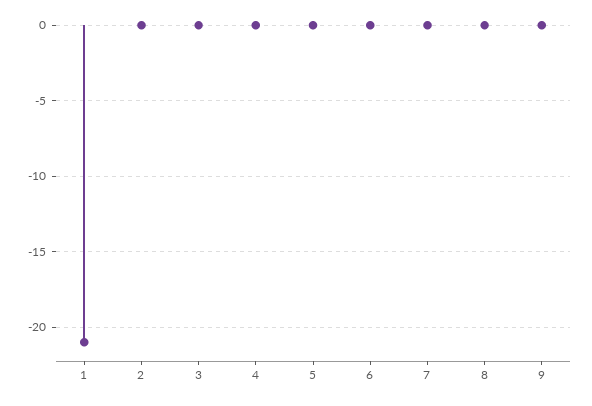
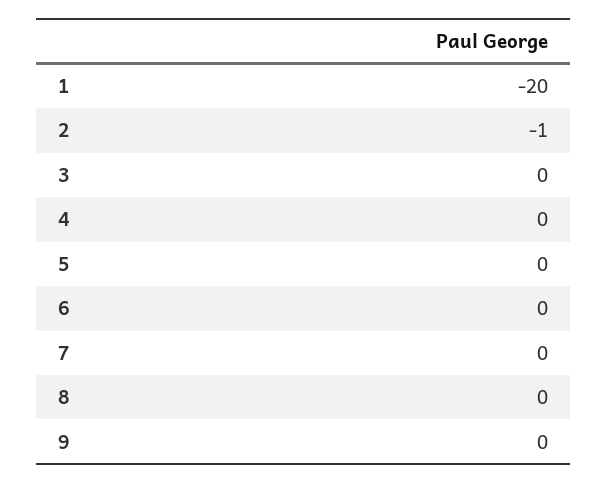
  {
-   "1": -21,
+   "1": -20,
-   "2": 0,
+   "2": -1,
    "3": 0,
    "4": 0,
    "5": 0,
    "6": 0,
    "7": 0,
    "8": 0,
    "9": 0
  }

